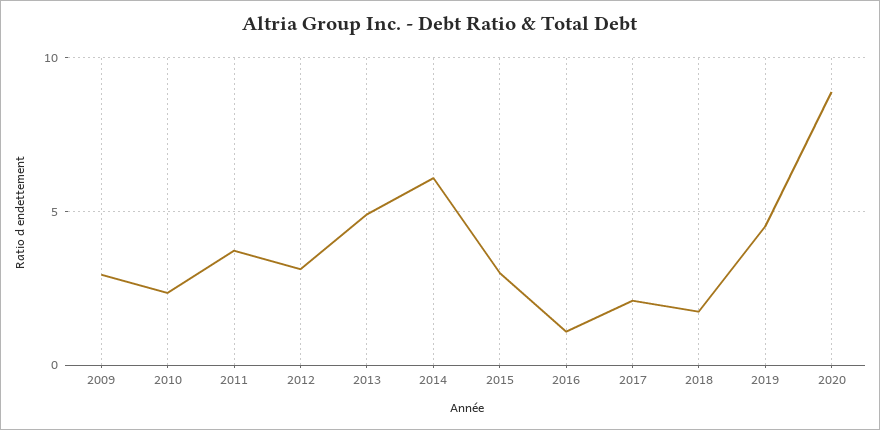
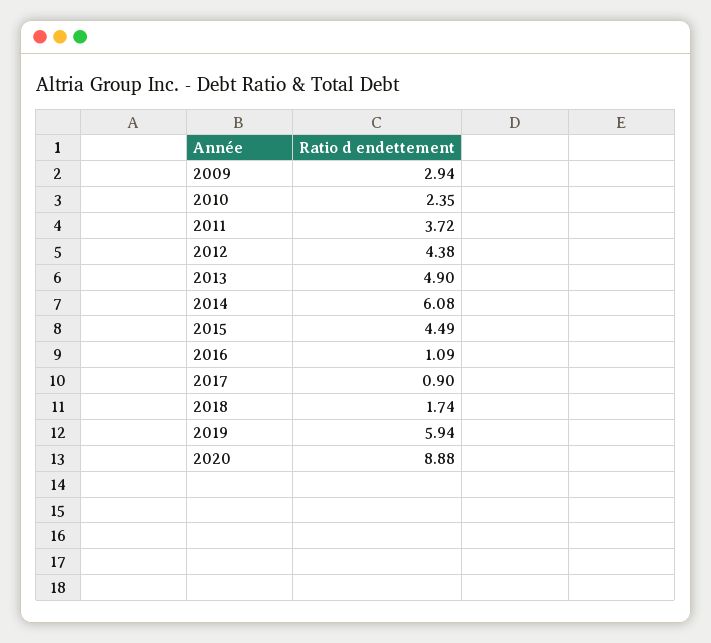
  {
    "2009": 2.94,
    "2010": 2.35,
    "2011": 3.72,
-   "2012": 3,
+   "2012": 4.38,
    "2013": 4.9,
    "2014": 6.08,
-   "2015": 3,
+   "2015": 4.49,
    "2016": 1.09,
-   "2017": 2,
+   "2017": 0.9,
    "2018": 1.74,
-   "2019": 4.5,
+   "2019": 5.94,
    "2020": 8.88
  }

